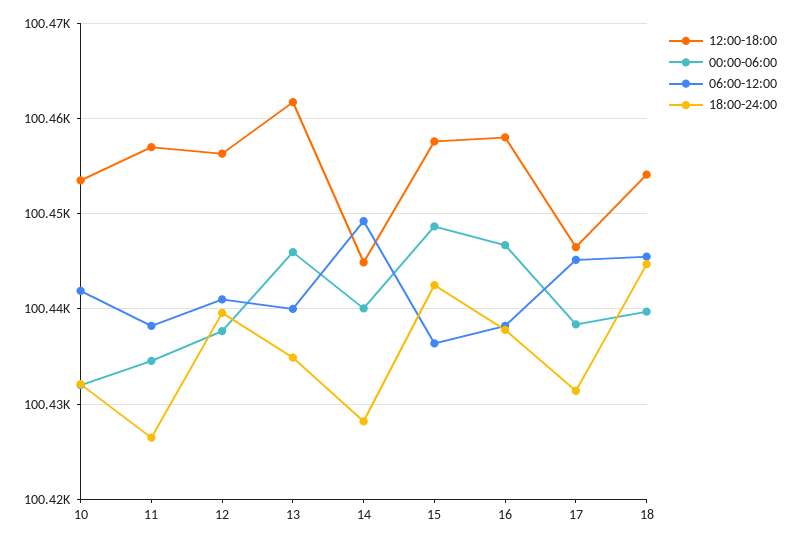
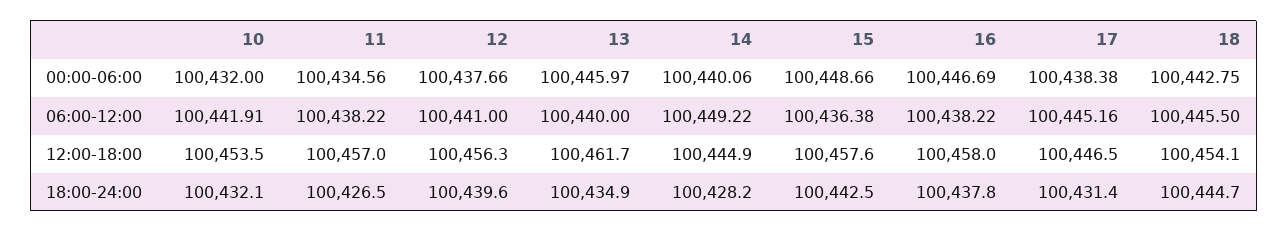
  {
    "12:00-18:00": {
      "10": 100453.5,
      "11": 100457,
      "12": 100456.3,
      "13": 100461.7,
      "14": 100444.9,
      "15": 100457.6,
      "16": 100458,
      "17": 100446.5,
      "18": 100454.1
    },
    "00:00-06:00": {
      "10": 100432,
      "11": 100434.56,
      "12": 100437.66,
      "13": 100445.97,
      "14": 100440.06,
      "15": 100448.66,
      "16": 100446.69,
      "17": 100438.38,
-     "18": 100440
+     "18": 100442.75
    },
    "06:00-12:00": {
      "10": 100441.91,
      "11": 100438.22,
      "12": 100441,
      "13": 100440,
      "14": 100449.22,
      "15": 100436.38,
      "16": 100438.22,
      "17": 100445.16,
      "18": 100445.5
    },
    "18:00-24:00": {
      "10": 100432.1,
      "11": 100426.5,
      "12": 100439.6,
      "13": 100434.9,
      "14": 100428.2,
      "15": 100442.5,
      "16": 100437.8,
      "17": 100431.4,
      "18": 100444.7
    }
  }

